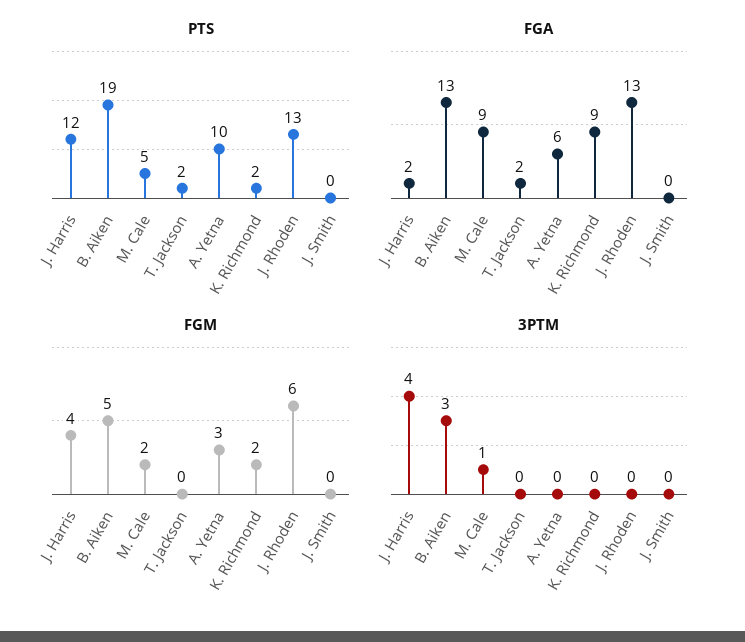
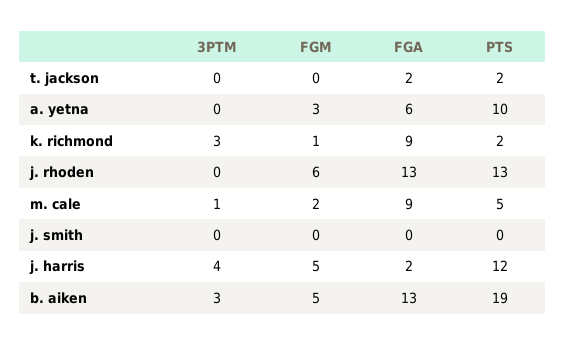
  {
    "PTS": {
      "J. Harris": 12,
      "B. Aiken": 19,
      "M. Cale": 5,
      "T. Jackson": 2,
      "A. Yetna": 10,
      "K. Richmond": 2,
      "J. Rhoden": 13,
      "J. Smith": 0
    },
    "FGA": {
      "J. Harris": 2,
      "B. Aiken": 13,
      "M. Cale": 9,
      "T. Jackson": 2,
      "A. Yetna": 6,
      "K. Richmond": 9,
      "J. Rhoden": 13,
      "J. Smith": 0
    },
    "FGM": {
-     "J. Harris": 4,
+     "J. Harris": 5,
      "B. Aiken": 5,
      "M. Cale": 2,
      "T. Jackson": 0,
      "A. Yetna": 3,
-     "K. Richmond": 2,
+     "K. Richmond": 1,
      "J. Rhoden": 6,
      "J. Smith": 0
    },
    "3PTM": {
      "J. Harris": 4,
      "B. Aiken": 3,
      "M. Cale": 1,
      "T. Jackson": 0,
      "A. Yetna": 0,
-     "K. Richmond": 0,
+     "K. Richmond": 3,
      "J. Rhoden": 0,
      "J. Smith": 0
    }
  }

